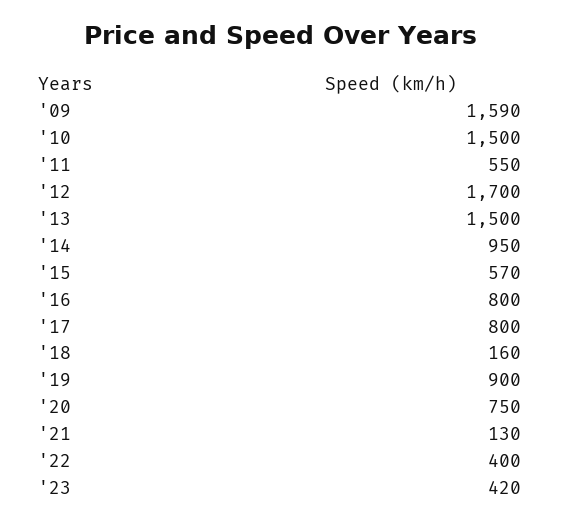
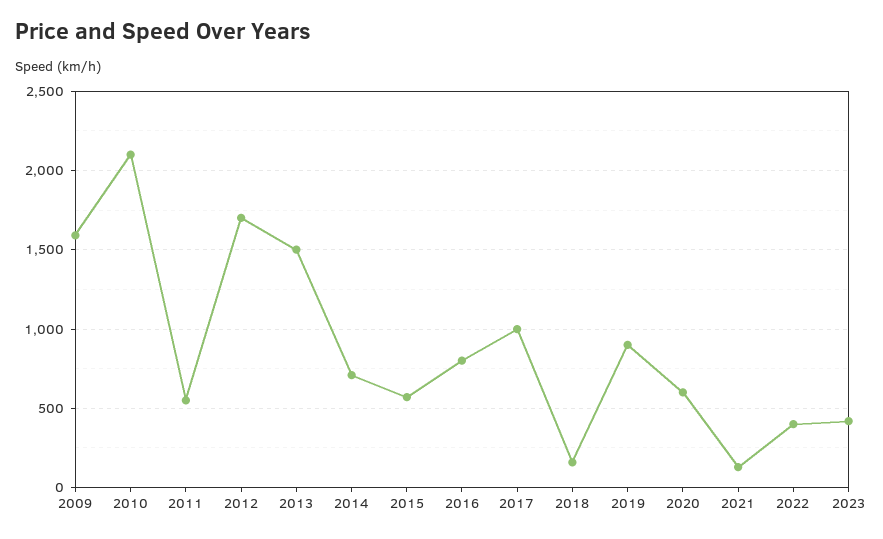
  {
    "'09": 1590,
-   "'10": 1500,
+   "'10": 2100,
    "'11": 550,
    "'12": 1700,
    "'13": 1500,
-   "'14": 950,
+   "'14": 700,
    "'15": 570,
    "'16": 800,
-   "'17": 800,
+   "'17": 1000,
    "'18": 160,
    "'19": 900,
-   "'20": 750,
+   "'20": 600,
    "'21": 130,
    "'22": 400,
    "'23": 420
  }

